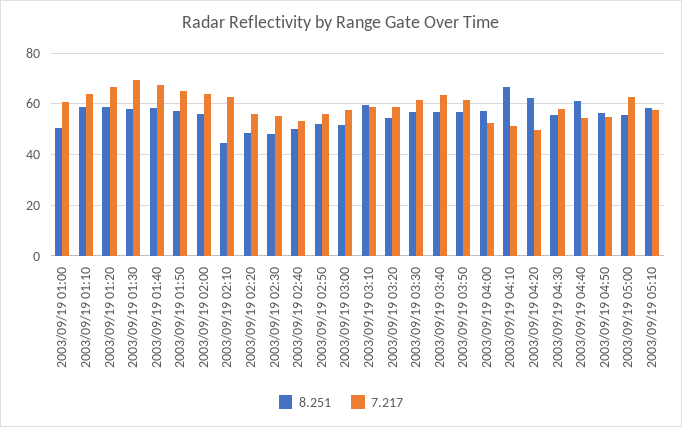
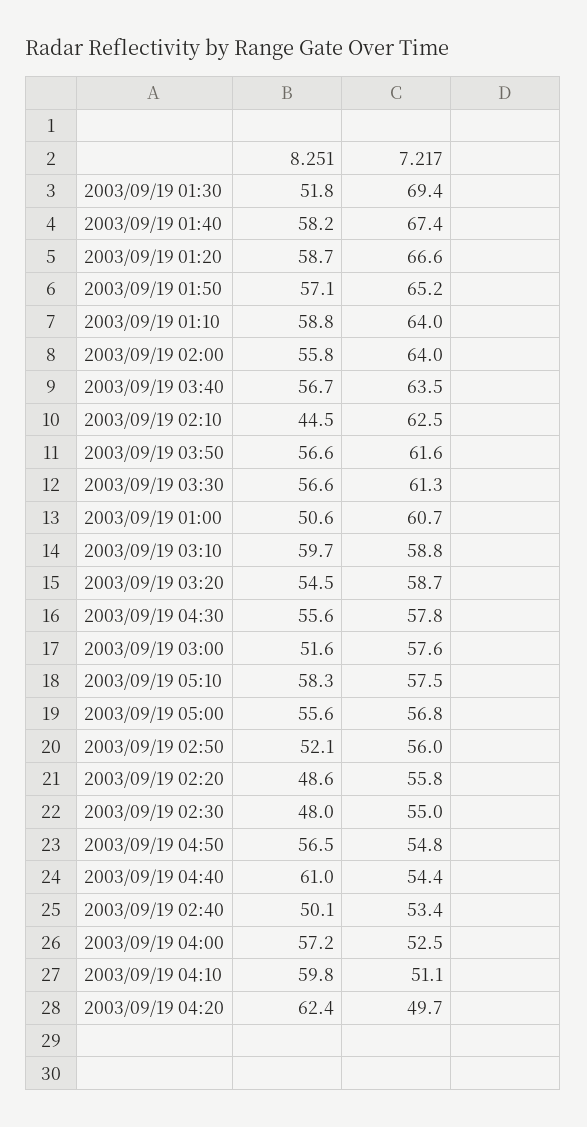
  {
    "8.251": {
      "2003/09/19 01:00": 50.6,
      "2003/09/19 01:10": 58.8,
      "2003/09/19 01:20": 58.7,
-     "2003/09/19 01:30": 57.5,
+     "2003/09/19 01:30": 51.8,
      "2003/09/19 01:40": 58.2,
      "2003/09/19 01:50": 57.1,
      "2003/09/19 02:00": 55.8,
      "2003/09/19 02:10": 44.5,
      "2003/09/19 02:20": 48.6,
      "2003/09/19 02:30": 48,
      "2003/09/19 02:40": 50.1,
      "2003/09/19 02:50": 52.1,
      "2003/09/19 03:00": 51.6,
      "2003/09/19 03:10": 59.7,
      "2003/09/19 03:20": 54.5,
      "2003/09/19 03:30": 56.6,
      "2003/09/19 03:40": 56.7,
      "2003/09/19 03:50": 56.6,
      "2003/09/19 04:00": 57.2,
-     "2003/09/19 04:10": 67.5,
+     "2003/09/19 04:10": 59.8,
      "2003/09/19 04:20": 62.4,
      "2003/09/19 04:30": 55.6,
      "2003/09/19 04:40": 61,
      "2003/09/19 04:50": 56.5,
      "2003/09/19 05:00": 55.6,
      "2003/09/19 05:10": 58.3
    },
    "7.217": {
      "2003/09/19 01:00": 60.7,
      "2003/09/19 01:10": 64,
      "2003/09/19 01:20": 66.6,
      "2003/09/19 01:30": 69.4,
      "2003/09/19 01:40": 67.4,
      "2003/09/19 01:50": 65.2,
      "2003/09/19 02:00": 64,
      "2003/09/19 02:10": 62.5,
      "2003/09/19 02:20": 55.8,
      "2003/09/19 02:30": 55,
      "2003/09/19 02:40": 53.4,
      "2003/09/19 02:50": 56,
      "2003/09/19 03:00": 57.6,
      "2003/09/19 03:10": 58.8,
      "2003/09/19 03:20": 58.7,
      "2003/09/19 03:30": 61.3,
      "2003/09/19 03:40": 63.5,
      "2003/09/19 03:50": 61.6,
      "2003/09/19 04:00": 52.5,
      "2003/09/19 04:10": 51.1,
      "2003/09/19 04:20": 49.7,
      "2003/09/19 04:30": 57.8,
      "2003/09/19 04:40": 54.4,
      "2003/09/19 04:50": 54.8,
-     "2003/09/19 05:00": 62.5,
+     "2003/09/19 05:00": 56.8,
      "2003/09/19 05:10": 57.5
    }
  }

